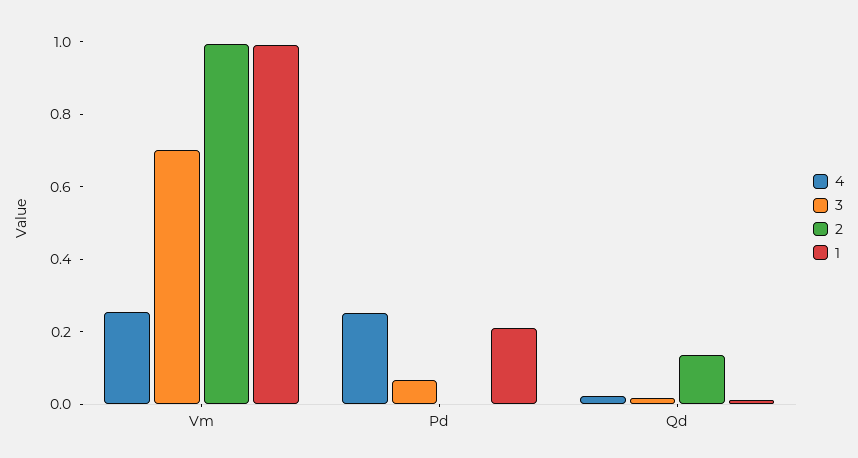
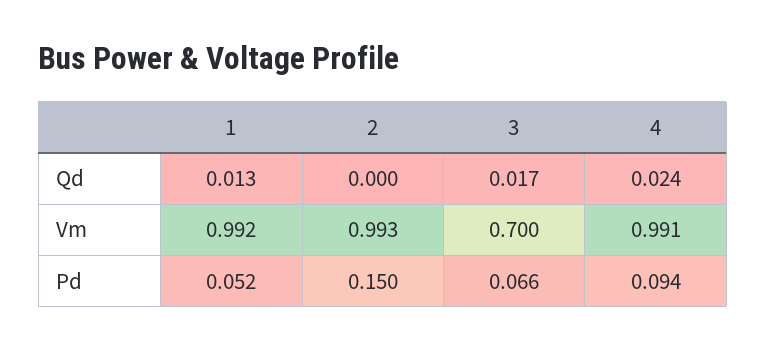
  {
    "4": {
-     "Vm": 0.25,
+     "Vm": 0.991,
-     "Pd": 0.25,
+     "Pd": 0.094,
      "Qd": 0.024
    },
    "3": {
      "Vm": 0.7,
      "Pd": 0.066,
      "Qd": 0.017
    },
    "2": {
      "Vm": 0.993,
-     "Pd": 0,
+     "Pd": 0.15,
-     "Qd": 0.15
+     "Qd": 0
    },
    "1": {
      "Vm": 0.992,
-     "Pd": 0.2,
+     "Pd": 0.052,
      "Qd": 0.013
    }
  }

